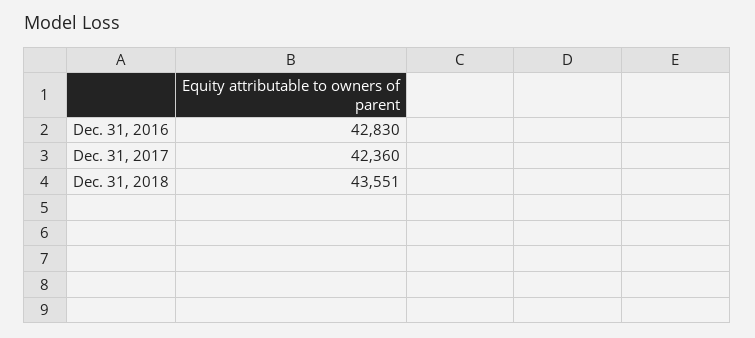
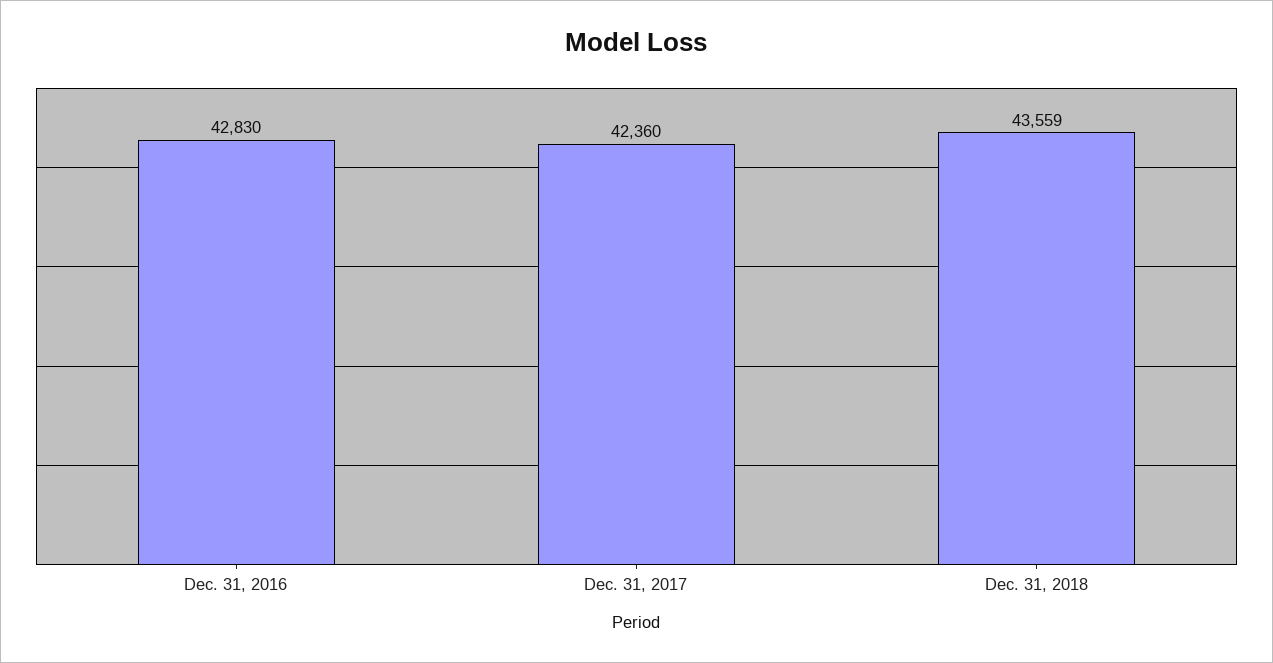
  {
    "Dec. 31, 2016": 42830,
    "Dec. 31, 2017": 42360,
-   "Dec. 31, 2018": 43551
+   "Dec. 31, 2018": 43559
  }

